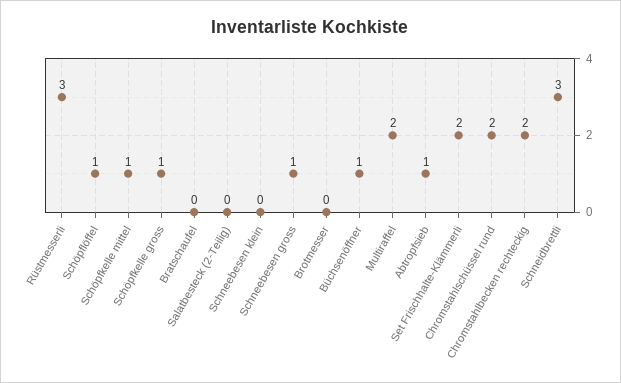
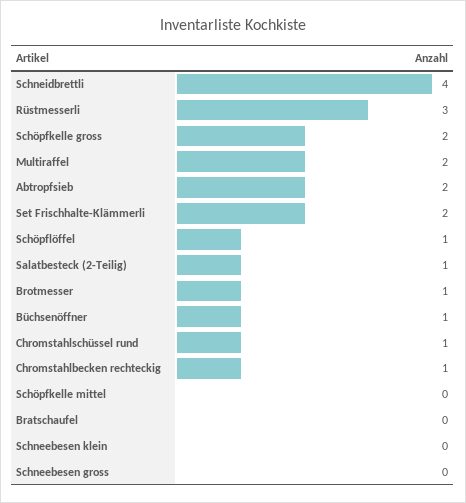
  {
    "Rüstmesserli": 3,
    "Schöpflöffel": 1,
-   "Schöpfkelle mittel": 1,
+   "Schöpfkelle mittel": 0,
-   "Schöpfkelle gross": 1,
+   "Schöpfkelle gross": 2,
    "Bratschaufel": 0,
-   "Salatbesteck (2-Teilig)": 0,
+   "Salatbesteck (2-Teilig)": 1,
    "Schneebesen klein": 0,
-   "Schneebesen gross": 1,
+   "Schneebesen gross": 0,
-   "Brotmesser": 0,
+   "Brotmesser": 1,
    "Büchsenöffner": 1,
    "Multiraffel": 2,
-   "Abtropfsieb": 1,
+   "Abtropfsieb": 2,
    "Set Frischhalte-Klämmerli": 2,
-   "Chromstahlschüssel rund": 2,
+   "Chromstahlschüssel rund": 1,
-   "Chromstahlbecken rechteckig": 2,
+   "Chromstahlbecken rechteckig": 1,
-   "Schneidbrettli": 3
+   "Schneidbrettli": 4
  }

